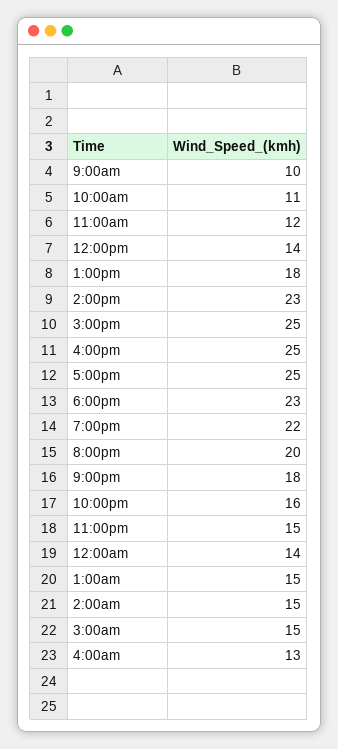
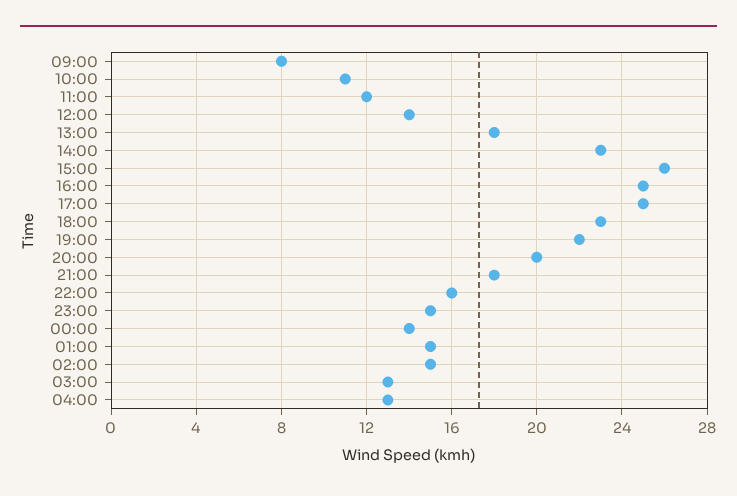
  {
-   "9:00am": 10,
+   "9:00am": 8,
    "10:00am": 11,
    "11:00am": 12,
    "12:00pm": 14,
    "1:00pm": 18,
    "2:00pm": 23,
-   "3:00pm": 25,
+   "3:00pm": 26,
    "4:00pm": 25,
    "5:00pm": 25,
    "6:00pm": 23,
    "7:00pm": 22,
    "8:00pm": 20,
    "9:00pm": 18,
    "10:00pm": 16,
    "11:00pm": 15,
    "12:00am": 14,
    "1:00am": 15,
    "2:00am": 15,
-   "3:00am": 15,
+   "3:00am": 13,
    "4:00am": 13
  }

